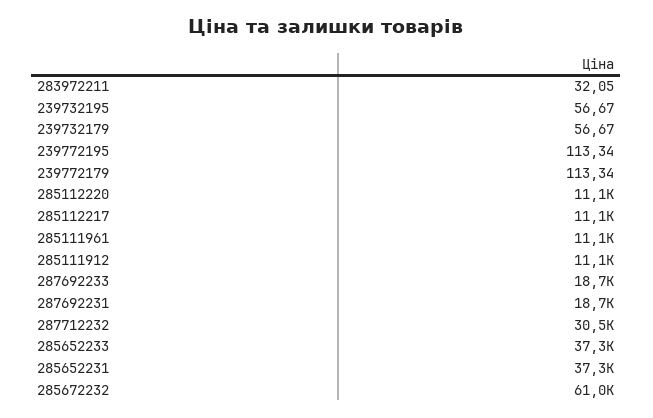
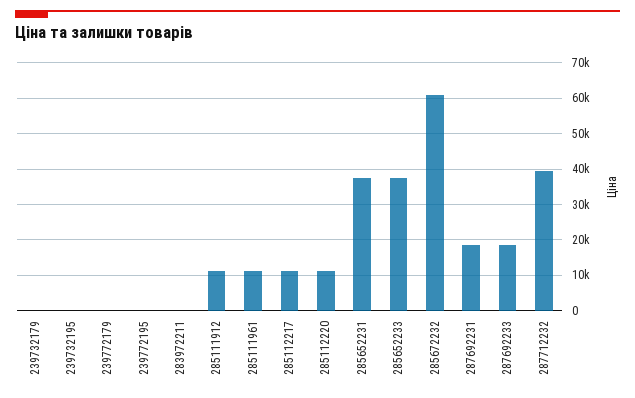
  {
    "283972211": 32.05,
    "239732195": 56.67,
    "239732179": 56.67,
    "239772195": 113.34,
    "239772179": 113.34,
    "285112220": 11100,
    "285112217": 11100,
    "285111961": 11100,
    "285111912": 11100,
    "287692233": 18700,
    "287692231": 18700,
-   "287712232": 30500,
+   "287712232": 40000,
    "285652233": 37300,
    "285652231": 37300,
    "285672232": 61000
  }

